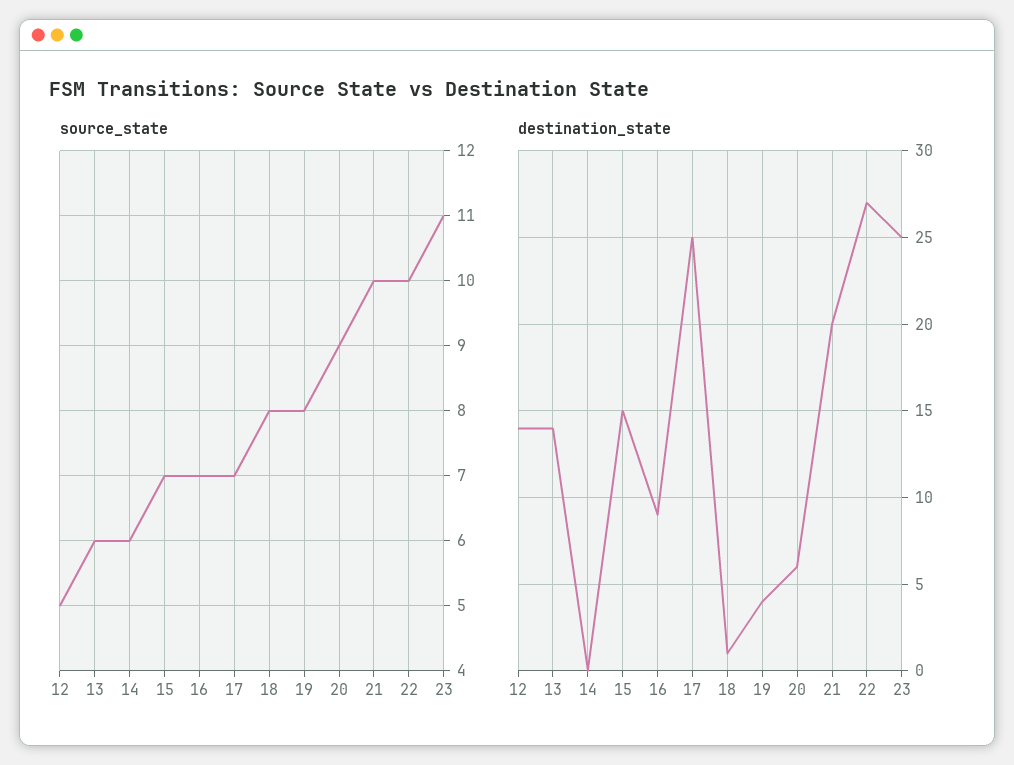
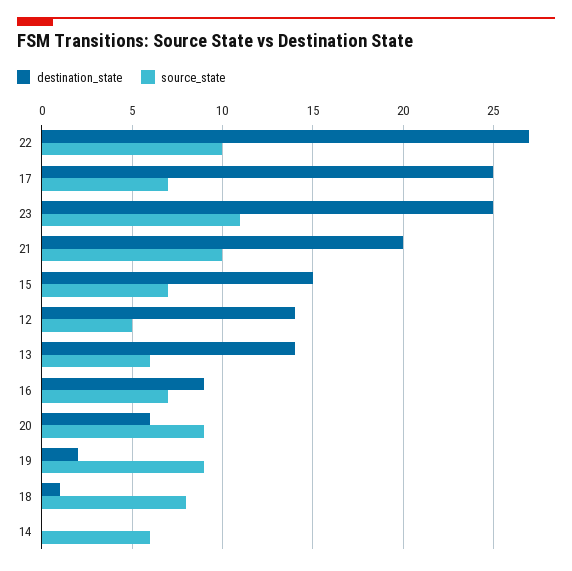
  {
    "source_state": {
      "12": 5,
      "13": 6,
      "14": 6,
      "15": 7,
      "16": 7,
      "17": 7,
      "18": 8,
-     "19": 8,
+     "19": 9,
      "20": 9,
      "21": 10,
      "22": 10,
      "23": 11
    },
    "destination_state": {
      "12": 14,
      "13": 14,
      "14": 0,
      "15": 15,
      "16": 9,
      "17": 25,
      "18": 1,
-     "19": 4,
+     "19": 2,
      "20": 6,
      "21": 20,
      "22": 27,
      "23": 25
    }
  }

